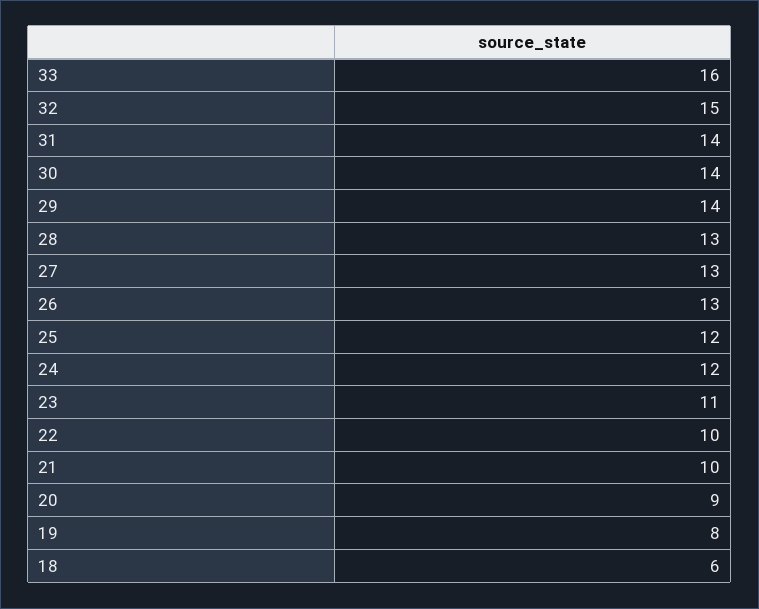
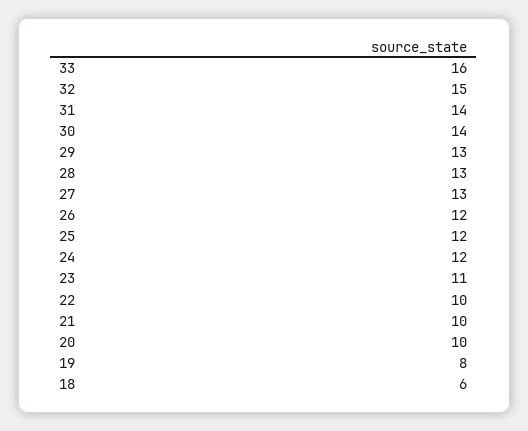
  {
    "33": 16,
    "32": 15,
    "31": 14,
    "30": 14,
-   "29": 14,
+   "29": 13,
    "28": 13,
    "27": 13,
-   "26": 13,
+   "26": 12,
    "25": 12,
    "24": 12,
    "23": 11,
    "22": 10,
    "21": 10,
-   "20": 9,
+   "20": 10,
    "19": 8,
    "18": 6
  }

